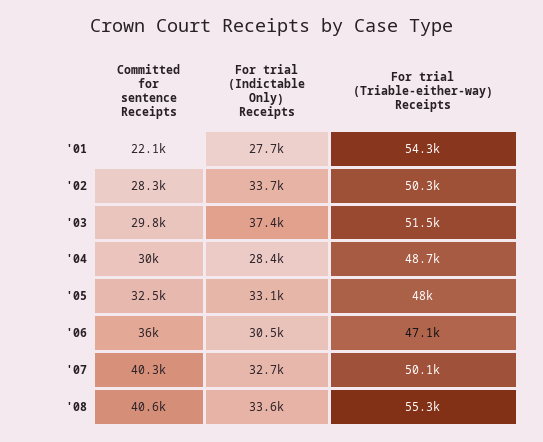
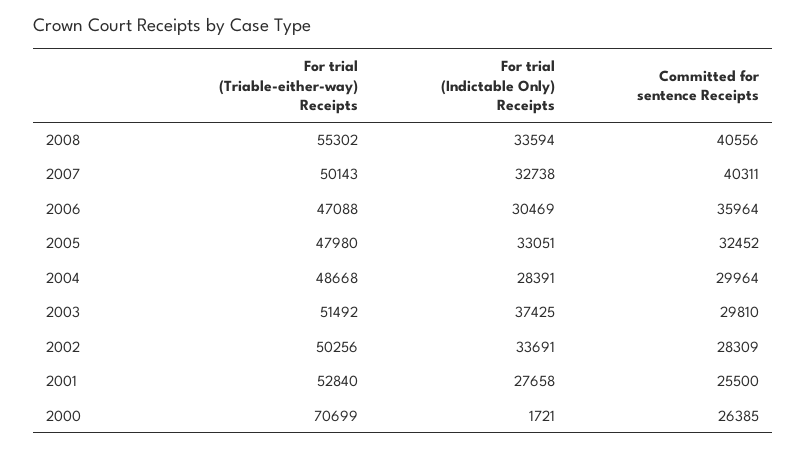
  {
    "Committed for sentence Receipts": {
-     "'01": 22100,
+     "'01": 25500,
      "'02": 28309,
      "'03": 29810,
      "'04": 29964,
      "'05": 32452,
      "'06": 35964,
      "'07": 40311,
-     "'08": 40556
+     "'08": 40556,
+     "2000": 26385
    },
    "For trial (Indictable Only) Receipts": {
      "'01": 27658,
      "'02": 33691,
      "'03": 37425,
      "'04": 28391,
      "'05": 33051,
      "'06": 30469,
      "'07": 32738,
-     "'08": 33594
+     "'08": 33594,
+     "2000": 1721
    },
    "For trial (Triable-either-way) Receipts": {
-     "'01": 54300,
+     "'01": 52840,
      "'02": 50256,
      "'03": 51492,
      "'04": 48668,
      "'05": 47980,
      "'06": 47088,
      "'07": 50143,
-     "'08": 55302
+     "'08": 55302,
+     "2000": 70699
    }
  }

